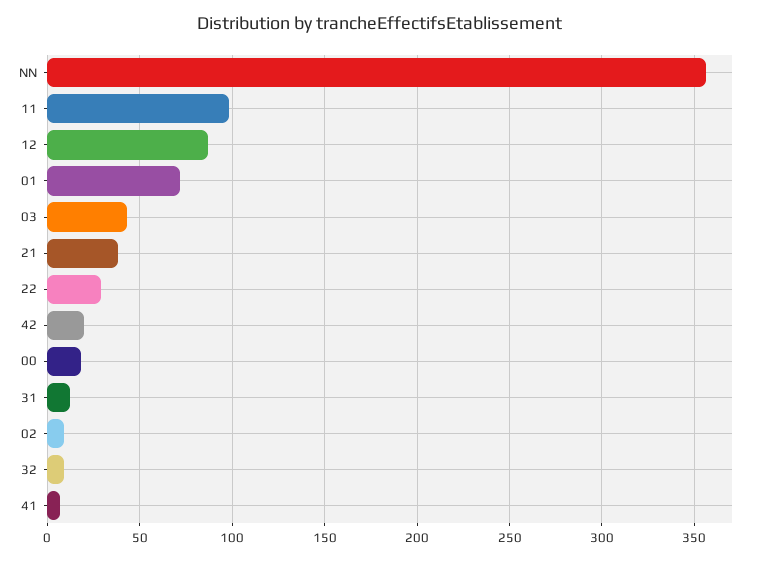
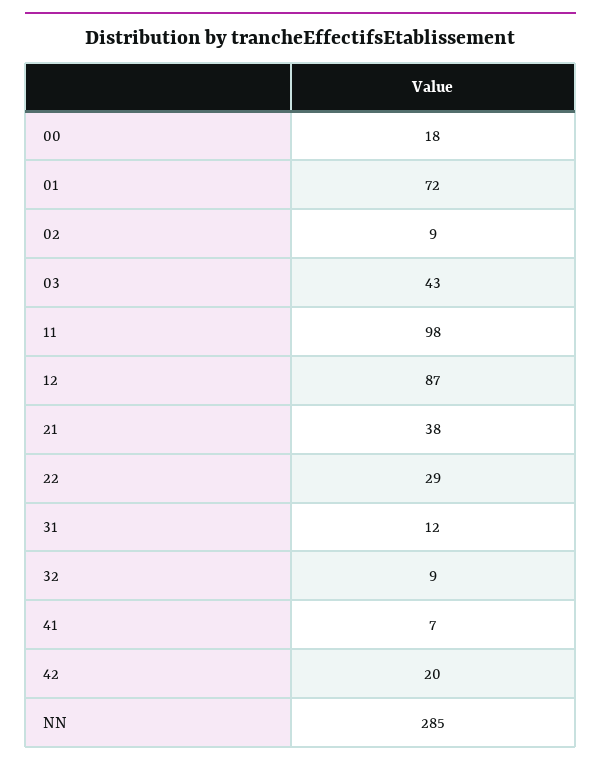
  {
-   "NN": 355,
+   "NN": 285,
    "11": 98,
    "12": 87,
    "01": 72,
    "03": 43,
    "21": 38,
    "22": 29,
    "42": 20,
    "00": 18,
    "31": 12,
    "02": 9,
    "32": 9,
    "41": 7
  }

